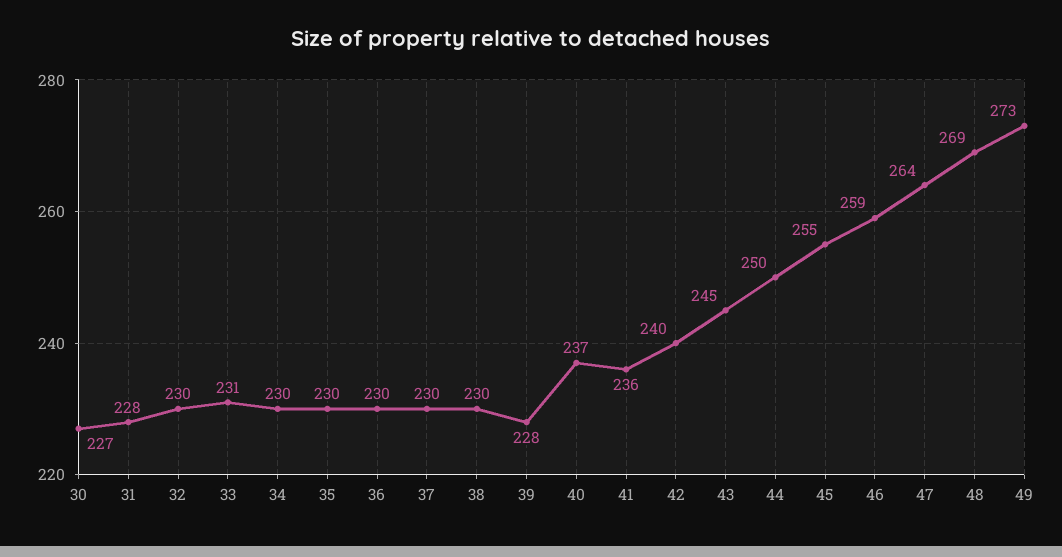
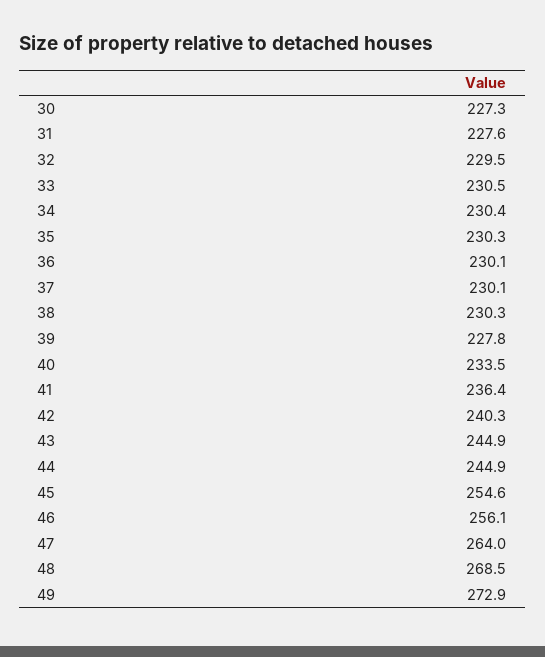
  {
    "30": 227.3,
    "31": 227.6,
    "32": 229.5,
    "33": 230.5,
    "34": 230.4,
    "35": 230.3,
    "36": 230.1,
    "37": 230.1,
    "38": 230.3,
    "39": 227.8,
-   "40": 237,
+   "40": 233.5,
    "41": 236.4,
    "42": 240.3,
    "43": 244.9,
-   "44": 250,
+   "44": 244.9,
    "45": 254.6,
-   "46": 259,
+   "46": 256.1,
    "47": 264,
    "48": 268.5,
    "49": 272.9
  }

